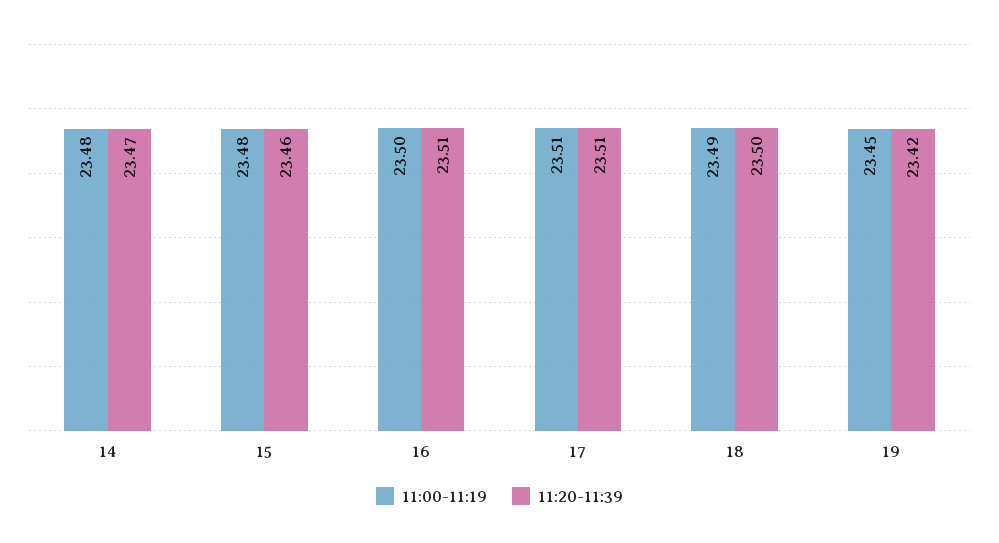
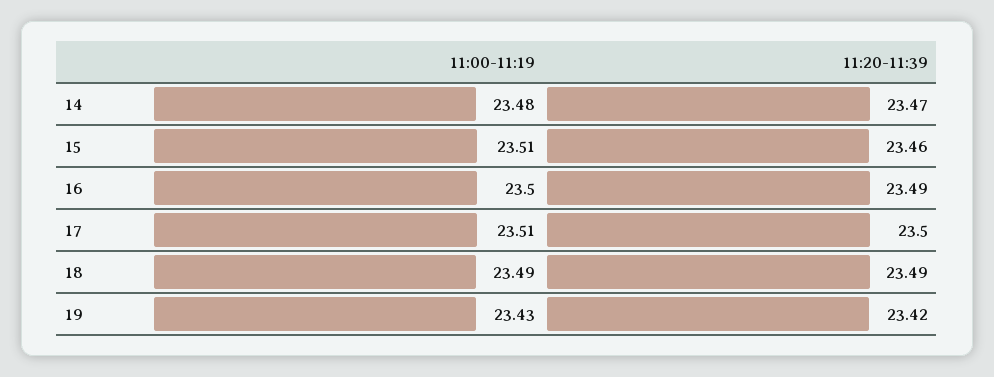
  {
    "11:00-11:19": {
      "14": 23.48,
-     "15": 23.48,
+     "15": 23.51,
      "16": 23.5,
      "17": 23.51,
      "18": 23.49,
-     "19": 23.45
+     "19": 23.43
    },
    "11:20-11:39": {
      "14": 23.47,
      "15": 23.46,
-     "16": 23.51,
+     "16": 23.49,
-     "17": 23.51,
+     "17": 23.5,
-     "18": 23.5,
+     "18": 23.49,
      "19": 23.42
    }
  }

